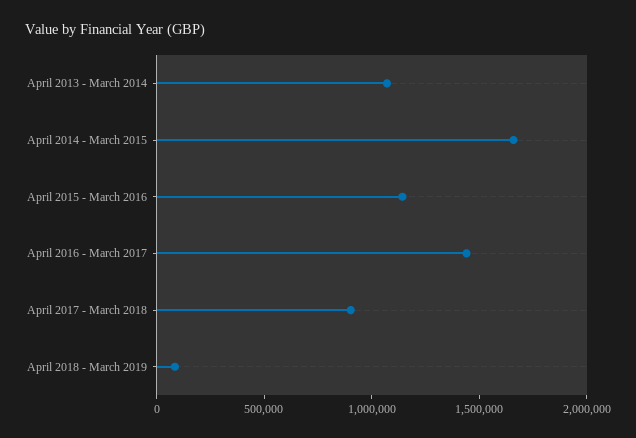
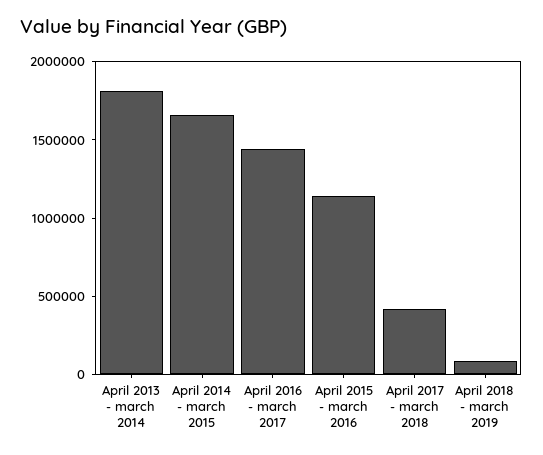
  {
-   "April 2013 - March 2014": 1100000,
+   "April 2013 - March 2014": 1800000,
    "April 2014 - March 2015": 1700000,
    "April 2015 - March 2016": 1100000,
    "April 2016 - March 2017": 1400000,
-   "April 2017 - March 2018": 900000,
+   "April 2017 - March 2018": 400000,
    "April 2018 - March 2019": 100000
  }

